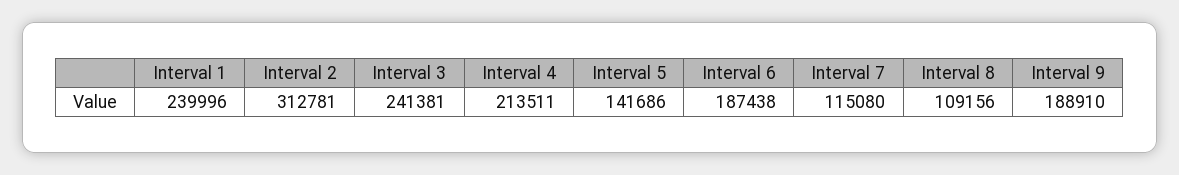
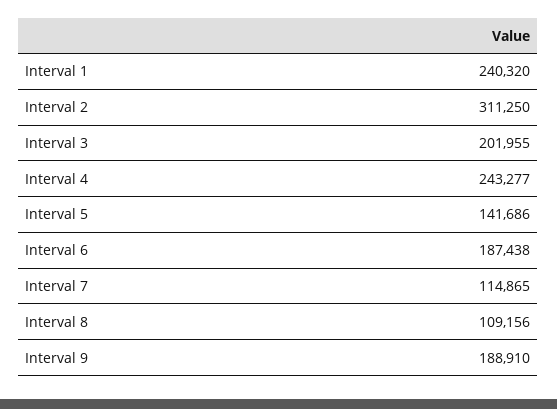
  {
-   "Interval 1": 239996,
+   "Interval 1": 240320,
-   "Interval 2": 312781,
+   "Interval 2": 311250,
-   "Interval 3": 241381,
+   "Interval 3": 201955,
-   "Interval 4": 213511,
+   "Interval 4": 243277,
    "Interval 5": 141686,
    "Interval 6": 187438,
-   "Interval 7": 115080,
+   "Interval 7": 114865,
    "Interval 8": 109156,
    "Interval 9": 188910
  }

